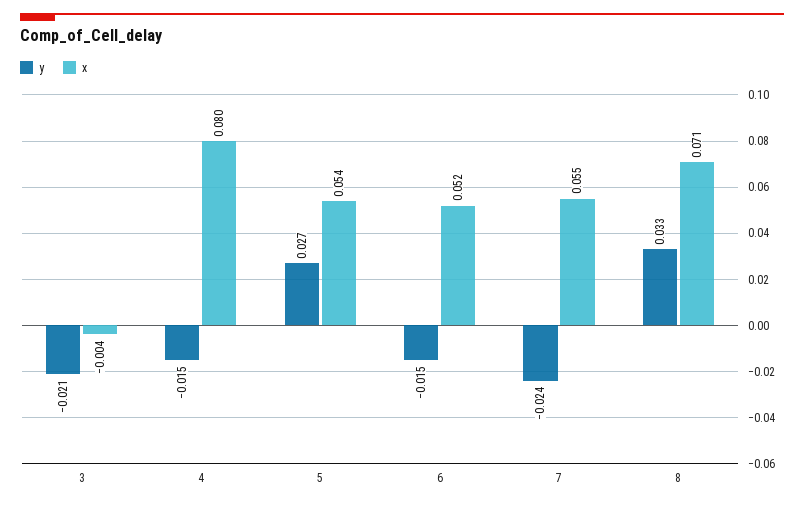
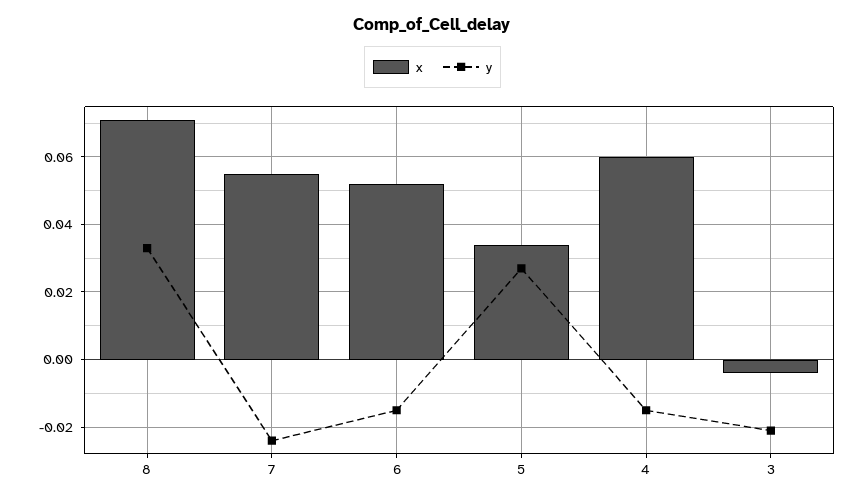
  {
    "y": {
      "3": -0.021,
      "4": -0.015,
      "5": 0.027,
      "6": -0.015,
      "7": -0.024,
      "8": 0.033
    },
    "x": {
      "3": -0.004,
-     "4": 0.08,
+     "4": 0.06,
-     "5": 0.054,
+     "5": 0.035,
      "6": 0.052,
      "7": 0.055,
      "8": 0.071
    }
  }

